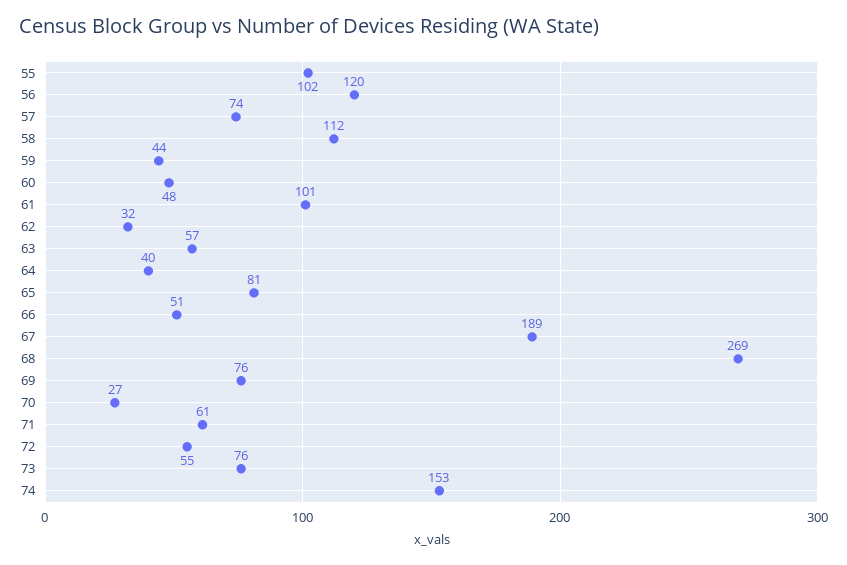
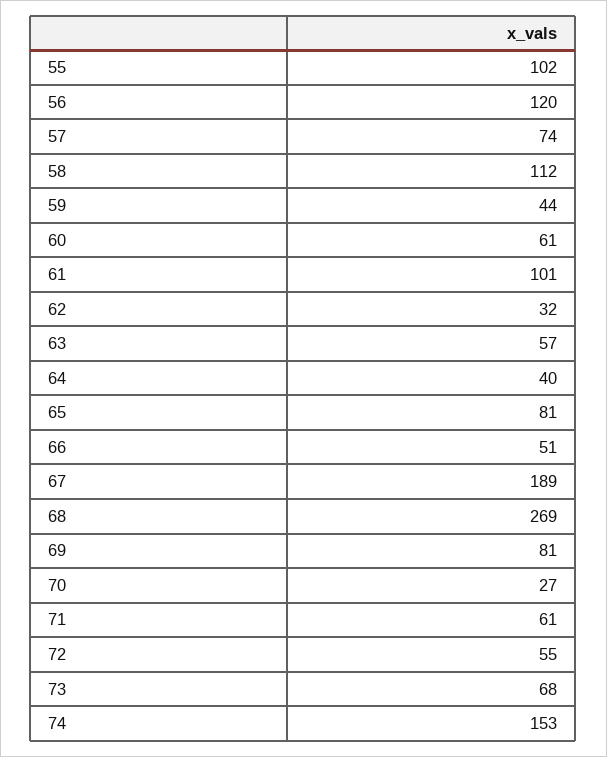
  {
    "55": 102,
    "56": 120,
    "57": 74,
    "58": 112,
    "59": 44,
-   "60": 48,
+   "60": 61,
    "61": 101,
    "62": 32,
    "63": 57,
    "64": 40,
    "65": 81,
    "66": 51,
    "67": 189,
    "68": 269,
-   "69": 76,
+   "69": 81,
    "70": 27,
    "71": 61,
    "72": 55,
-   "73": 76,
+   "73": 68,
    "74": 153
  }

